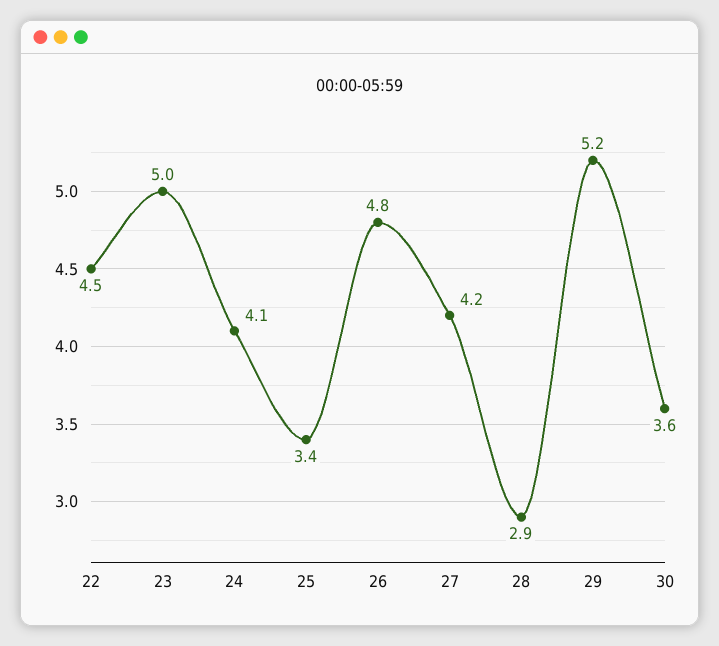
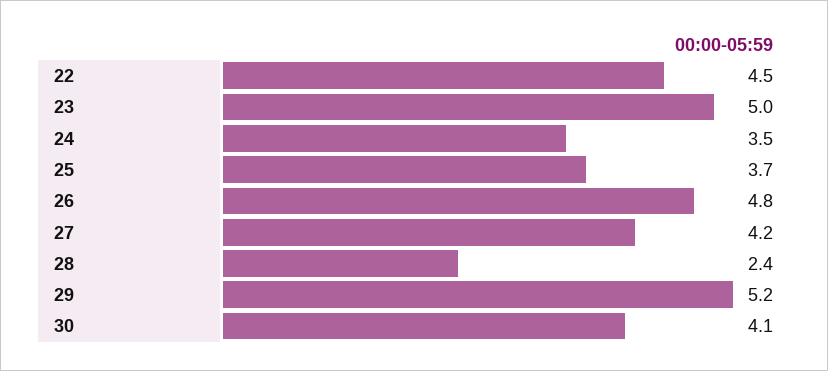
  {
    "22": 4.5,
    "23": 5,
-   "24": 4.1,
+   "24": 3.5,
-   "25": 3.4,
+   "25": 3.7,
    "26": 4.8,
    "27": 4.2,
-   "28": 2.9,
+   "28": 2.4,
    "29": 5.2,
-   "30": 3.6
+   "30": 4.1
  }

